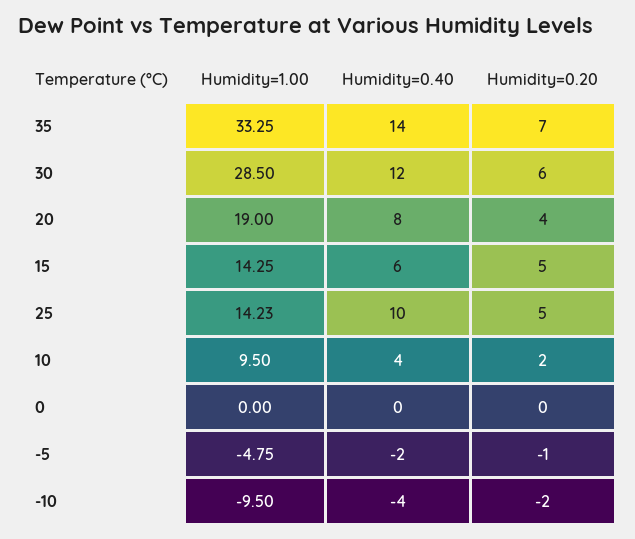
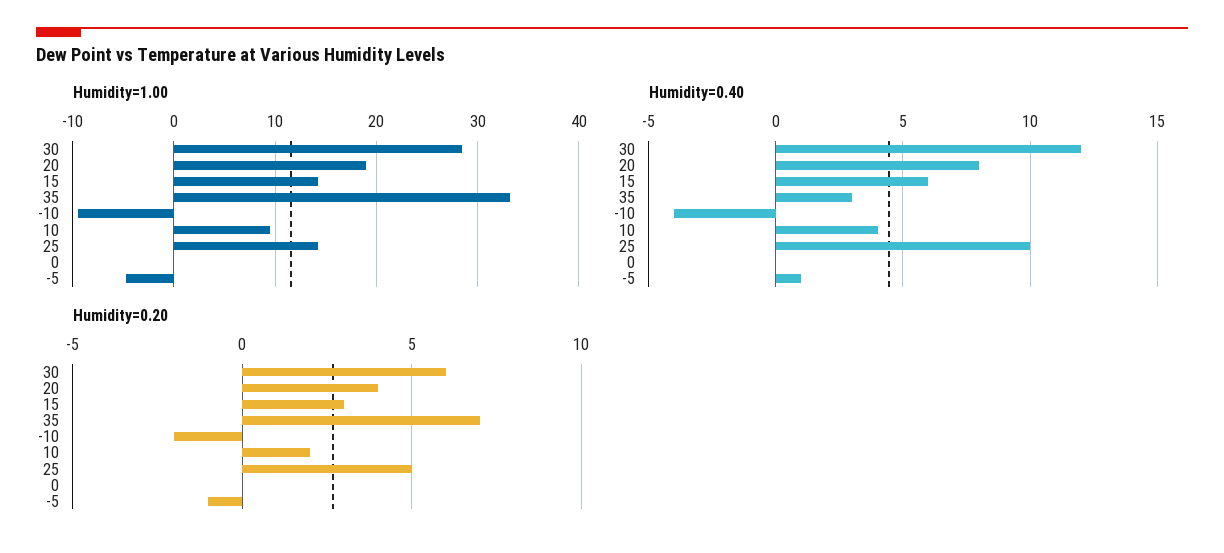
  {
    "Humidity=1.00": {
      "35": 33.25,
      "30": 28.5,
      "20": 19,
      "15": 14.25,
      "25": 14.23,
      "10": 9.5,
      "0": 0,
      "-5": -4.75,
      "-10": -9.5
    },
    "Humidity=0.40": {
-     "35": 14,
+     "35": 3,
      "30": 12,
      "20": 8,
      "15": 6,
      "25": 10,
      "10": 4,
      "0": 0,
-     "-5": -2,
+     "-5": 1,
      "-10": -4
    },
    "Humidity=0.20": {
      "35": 7,
      "30": 6,
      "20": 4,
-     "15": 5,
+     "15": 3,
      "25": 5,
      "10": 2,
      "0": 0,
      "-5": -1,
      "-10": -2
    }
  }

